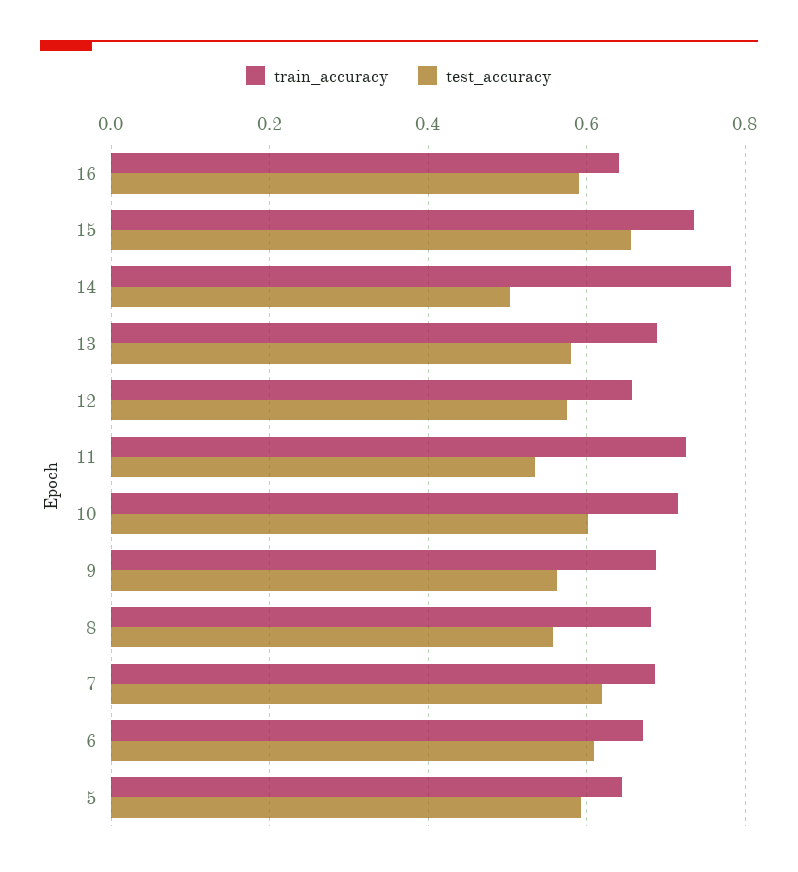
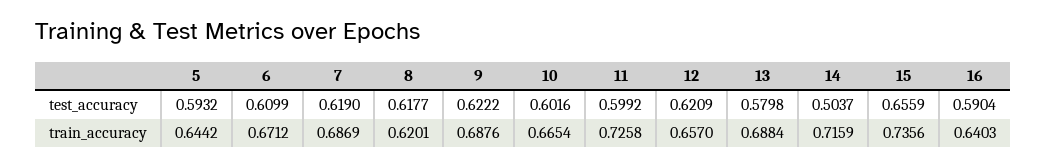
  {
    "train_accuracy": {
      "16": 0.6403,
      "15": 0.7356,
-     "14": 0.78,
+     "14": 0.7159,
      "13": 0.6884,
      "12": 0.657,
      "11": 0.7258,
-     "10": 0.72,
+     "10": 0.6654,
      "9": 0.6876,
-     "8": 0.68,
+     "8": 0.6201,
      "7": 0.6869,
      "6": 0.6712,
      "5": 0.6442
    },
    "test_accuracy": {
      "16": 0.5904,
      "15": 0.6559,
      "14": 0.5037,
      "13": 0.5798,
-     "12": 0.58,
+     "12": 0.6209,
-     "11": 0.54,
+     "11": 0.5992,
      "10": 0.6016,
-     "9": 0.56,
+     "9": 0.6222,
-     "8": 0.56,
+     "8": 0.6177,
      "7": 0.619,
      "6": 0.6099,
      "5": 0.5932
    }
  }

